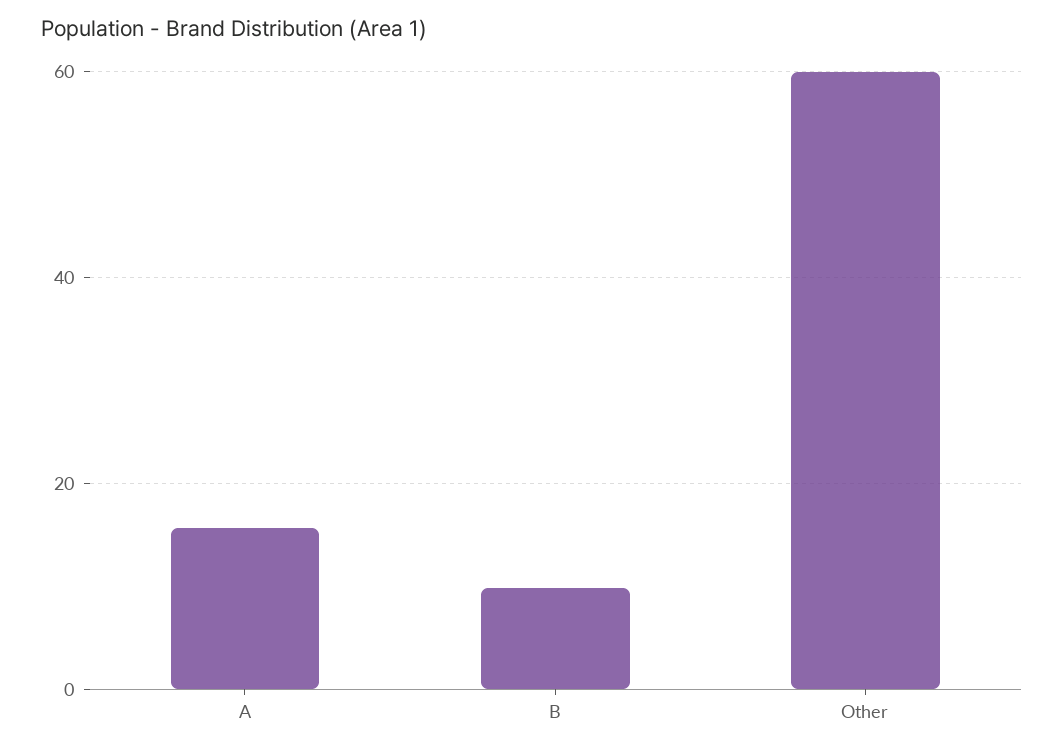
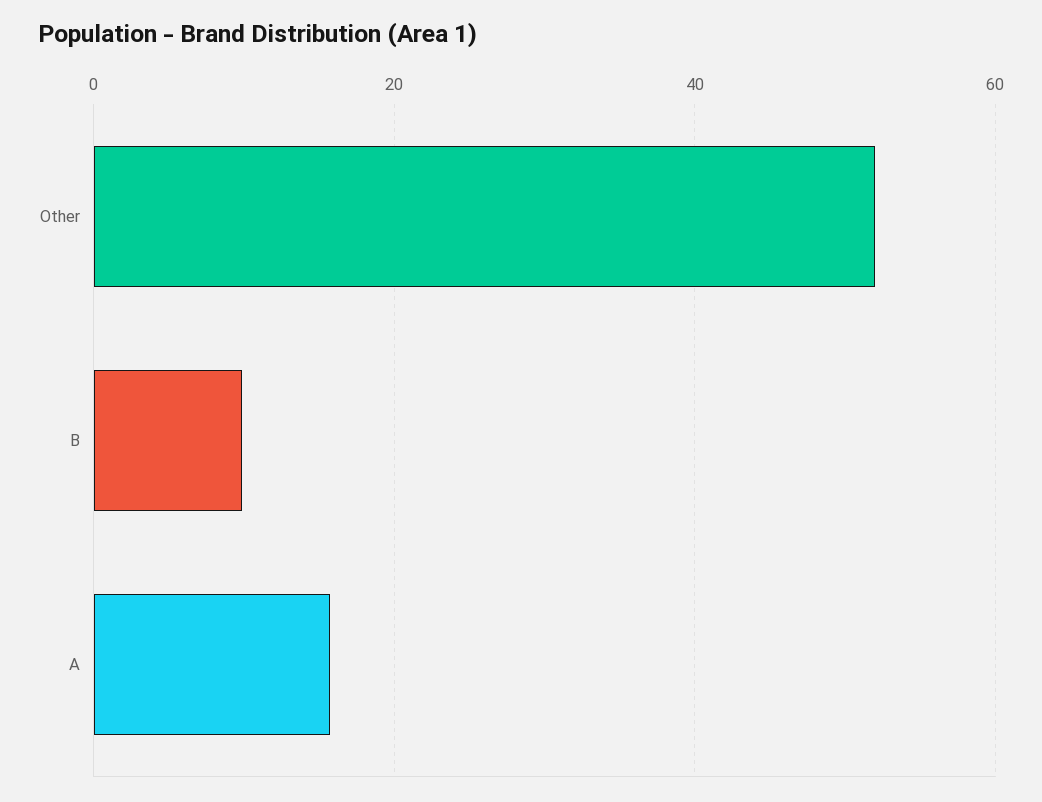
  {
    "A": 16,
    "B": 10,
-   "Other": 60
+   "Other": 52
  }

